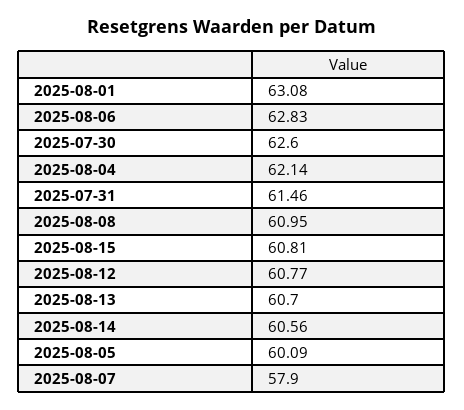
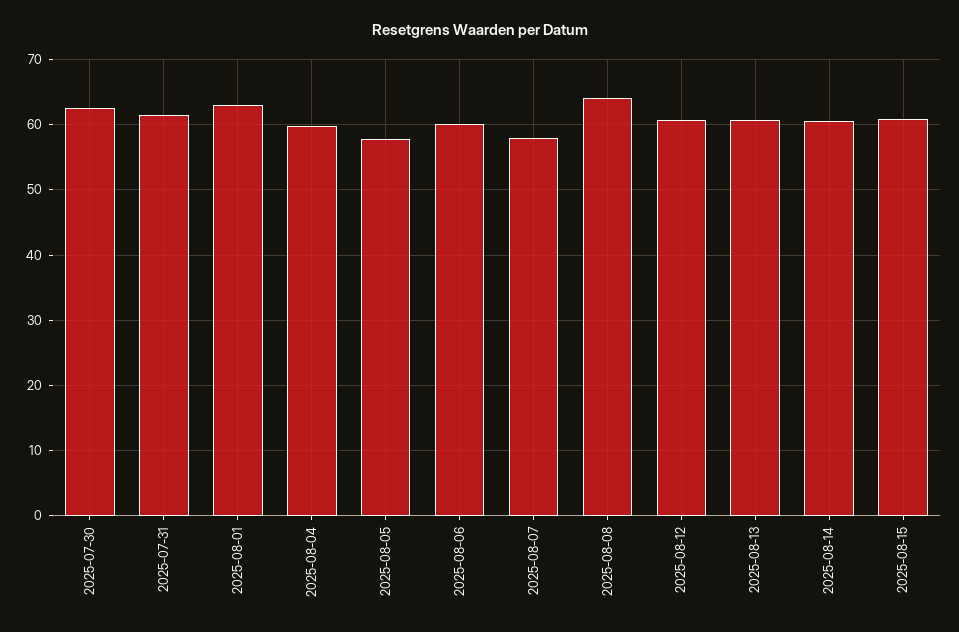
  {
    "2025-08-01": 63.08,
-   "2025-08-06": 62.83,
+   "2025-08-06": 60,
    "2025-07-30": 62.6,
-   "2025-08-04": 62.14,
+   "2025-08-04": 60,
    "2025-07-31": 61.46,
-   "2025-08-08": 60.95,
+   "2025-08-08": 64,
    "2025-08-15": 60.81,
    "2025-08-12": 60.77,
    "2025-08-13": 60.7,
    "2025-08-14": 60.56,
-   "2025-08-05": 60.09,
+   "2025-08-05": 58,
    "2025-08-07": 57.9
  }

